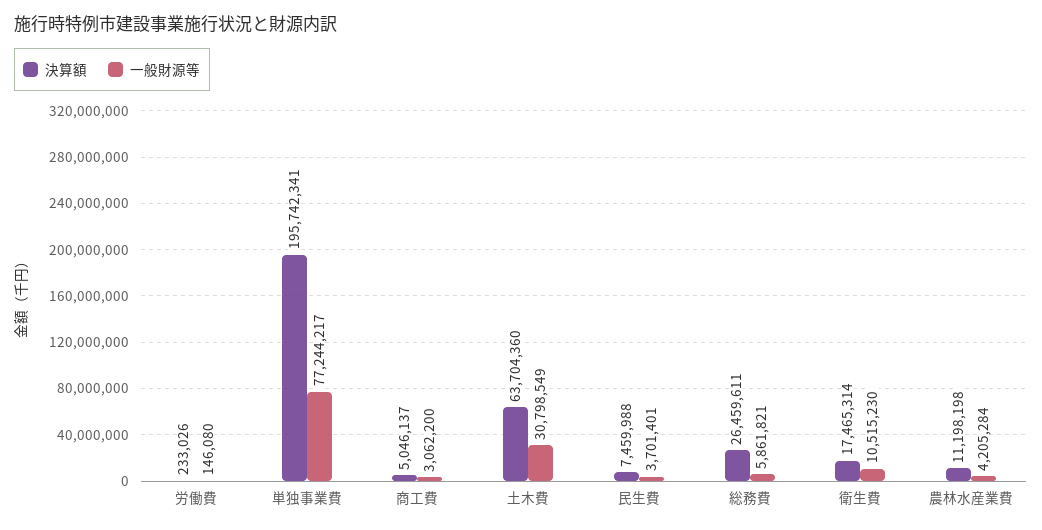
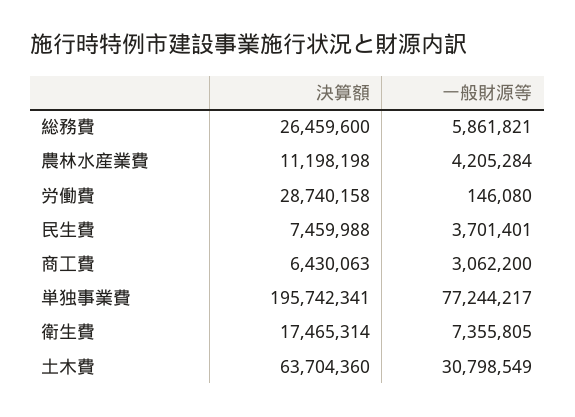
  {
    "決算額": {
-     "労働費": 233026,
+     "労働費": 28740158,
      "単独事業費": 195742341,
-     "商工費": 5046137,
+     "商工費": 6430063,
      "土木費": 63704360,
      "民生費": 7459988,
-     "総務費": 26459611,
+     "総務費": 26459600,
      "衛生費": 17465314,
      "農林水産業費": 11198198
    },
    "一般財源等": {
      "労働費": 146080,
      "単独事業費": 77244217,
      "商工費": 3062200,
      "土木費": 30798549,
      "民生費": 3701401,
      "総務費": 5861821,
-     "衛生費": 10515230,
+     "衛生費": 7355805,
      "農林水産業費": 4205284
    }
  }

